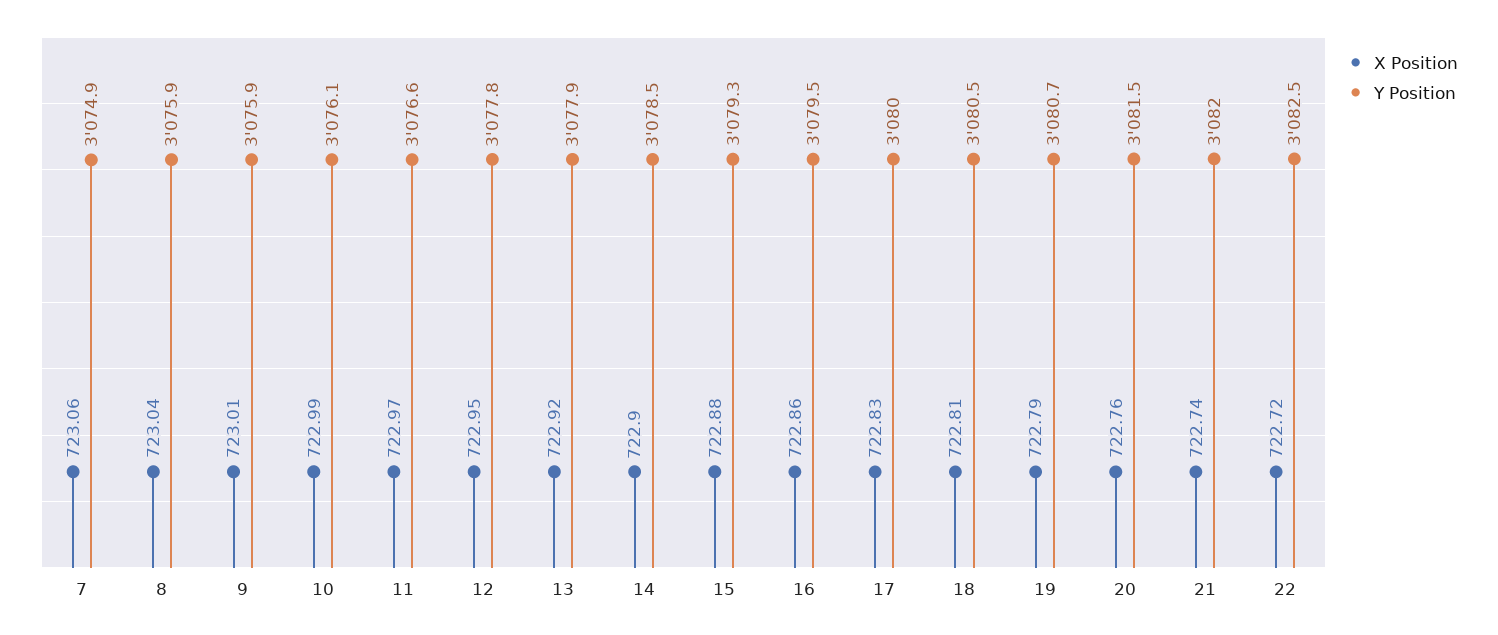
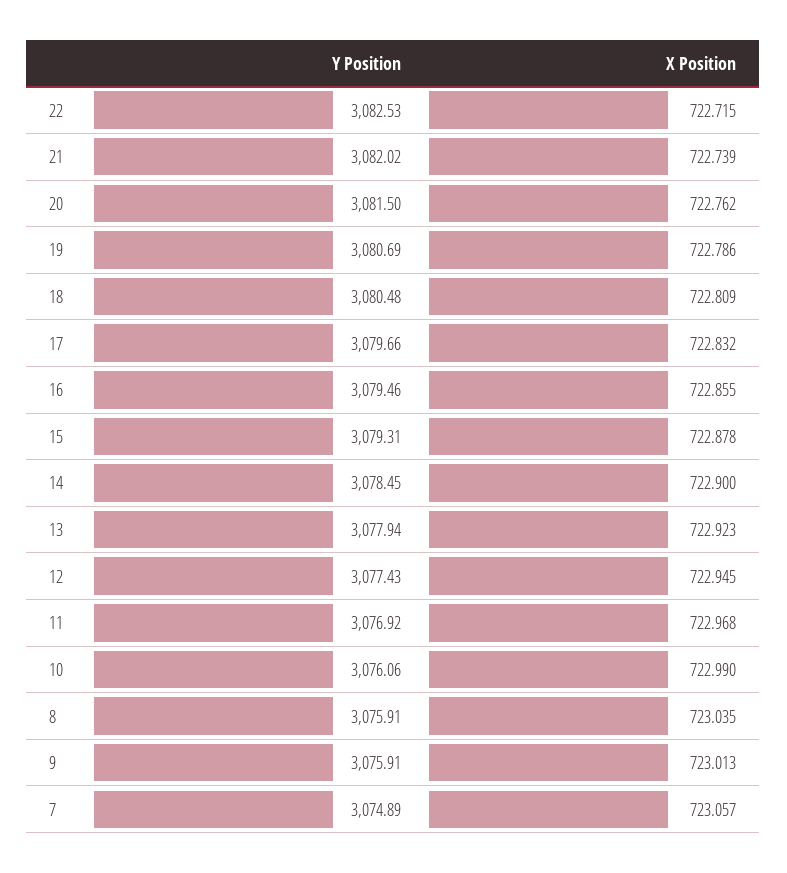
  {
    "X Position": {
      "7": 723.057,
      "8": 723.035,
      "9": 723.013,
      "10": 722.99,
      "11": 722.968,
      "12": 722.945,
      "13": 722.923,
      "14": 722.9,
      "15": 722.878,
      "16": 722.855,
      "17": 722.832,
      "18": 722.809,
      "19": 722.786,
      "20": 722.762,
      "21": 722.739,
      "22": 722.715
    },
    "Y Position": {
      "7": 3074.89,
      "8": 3075.91,
      "9": 3075.91,
      "10": 3076.06,
-     "11": 3076.6,
+     "11": 3076.92,
-     "12": 3077.8,
+     "12": 3077.43,
      "13": 3077.94,
      "14": 3078.45,
      "15": 3079.31,
      "16": 3079.46,
-     "17": 3080,
+     "17": 3079.66,
      "18": 3080.48,
      "19": 3080.69,
      "20": 3081.5,
      "21": 3082.02,
      "22": 3082.53
    }
  }

